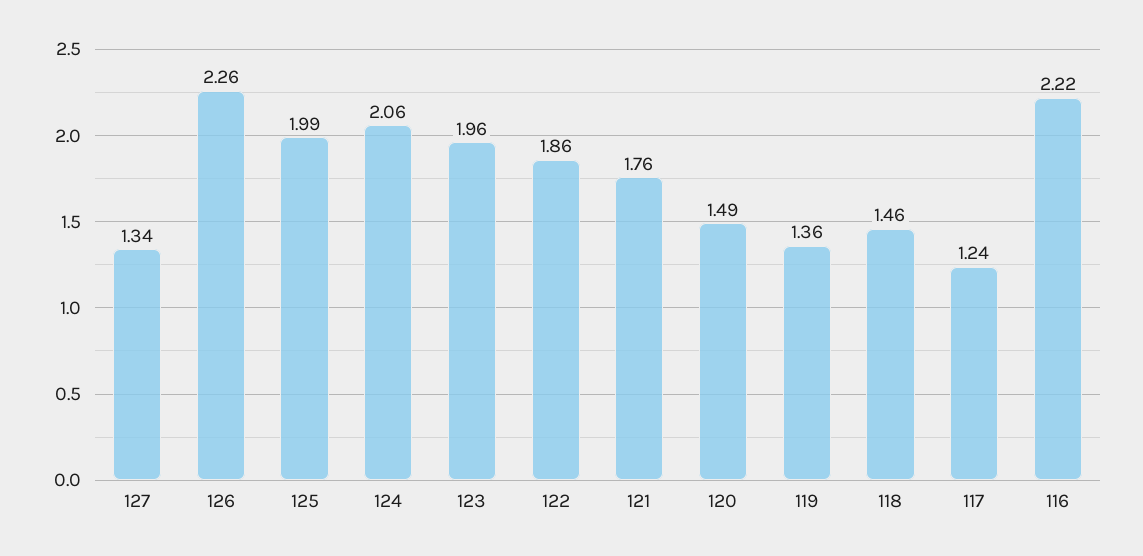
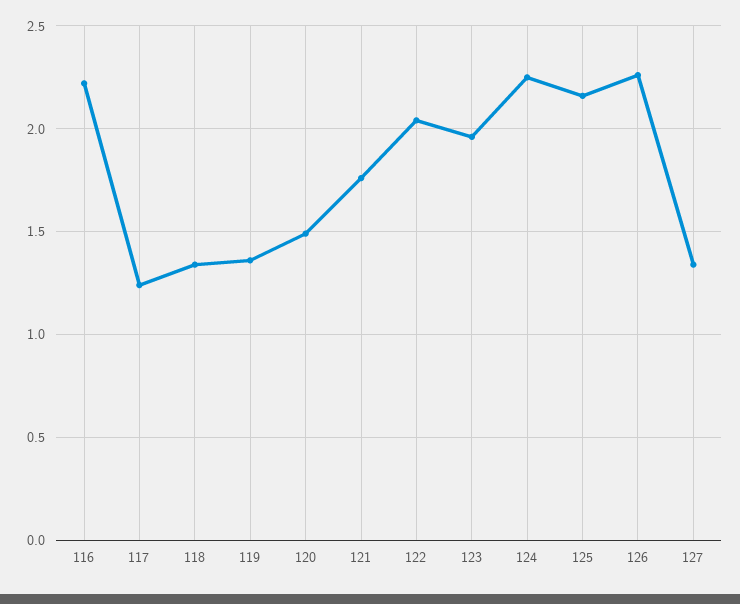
  {
    "127": 1.34,
    "126": 2.26,
-   "125": 1.99,
+   "125": 2.15,
-   "124": 2.06,
+   "124": 2.25,
    "123": 1.96,
-   "122": 1.86,
+   "122": 2.05,
    "121": 1.76,
    "120": 1.49,
    "119": 1.36,
-   "118": 1.46,
+   "118": 1.35,
    "117": 1.24,
    "116": 2.22
  }

